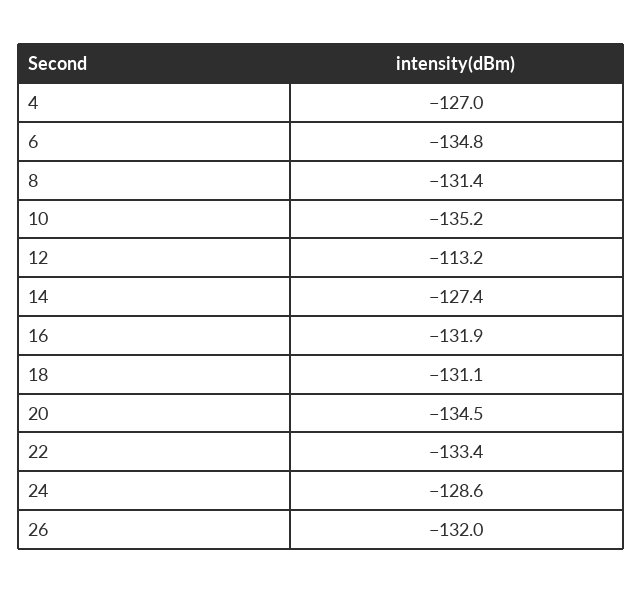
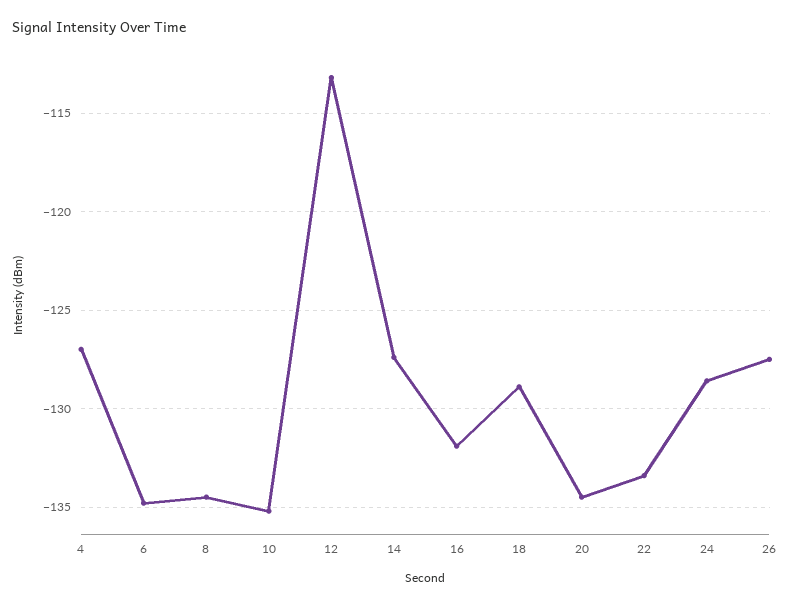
  {
    "4": -127,
    "6": -134.8,
-   "8": -131.4,
+   "8": -134.5,
    "10": -135.2,
    "12": -113.2,
    "14": -127.4,
    "16": -131.9,
-   "18": -131.1,
+   "18": -129,
    "20": -134.5,
    "22": -133.4,
    "24": -128.6,
-   "26": -132
+   "26": -127.5
  }

